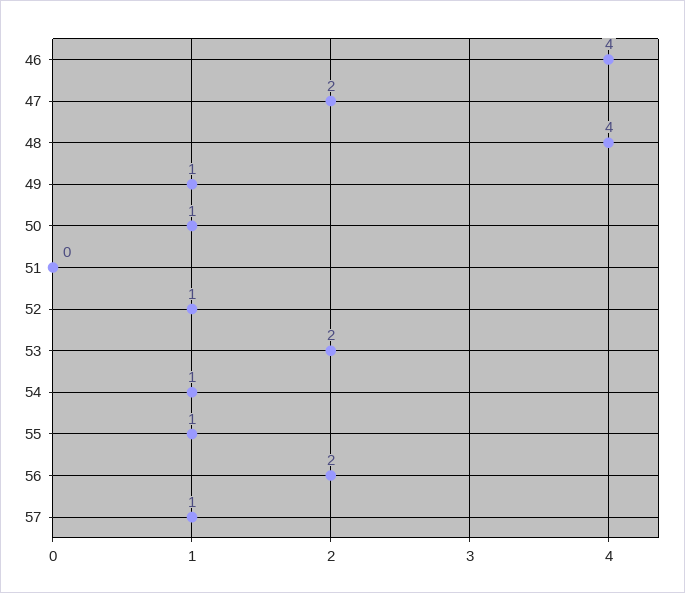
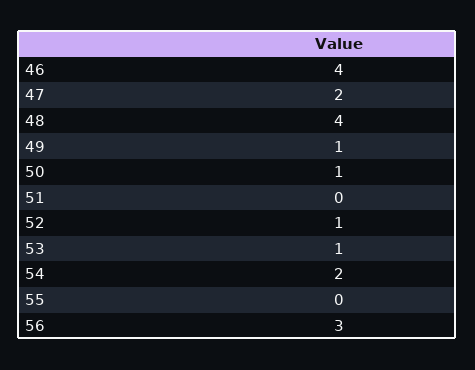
  {
    "46": 4,
    "47": 2,
    "48": 4,
    "49": 1,
    "50": 1,
    "51": 0,
    "52": 1,
-   "53": 2,
+   "53": 1,
-   "54": 1,
+   "54": 2,
-   "55": 1,
+   "55": 0,
-   "56": 2,
+   "56": 3
-   "57": 1
  }

